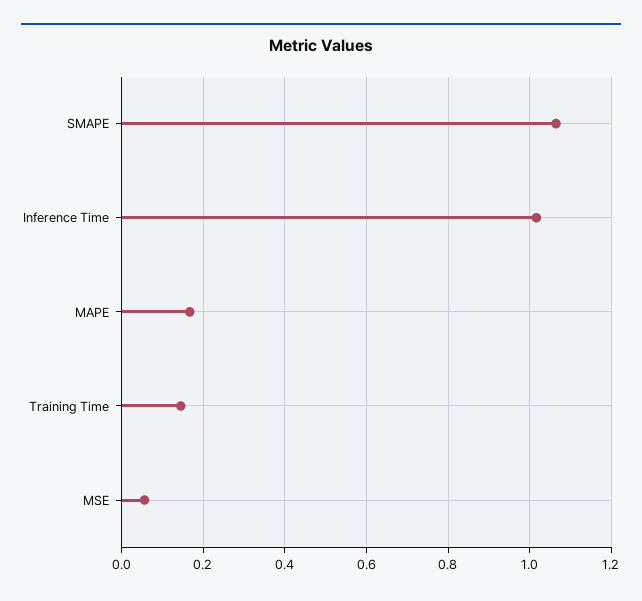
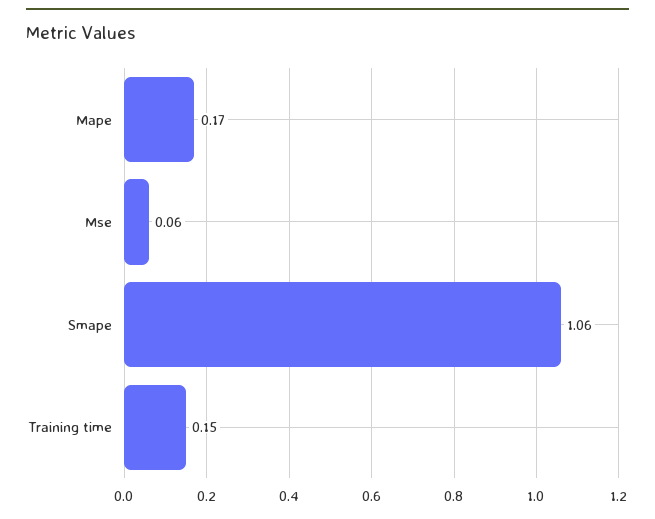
  {
    "SMAPE": 1.06,
-   "Inference Time": 1.02,
    "MAPE": 0.17,
    "Training Time": 0.15,
    "MSE": 0.06
  }

